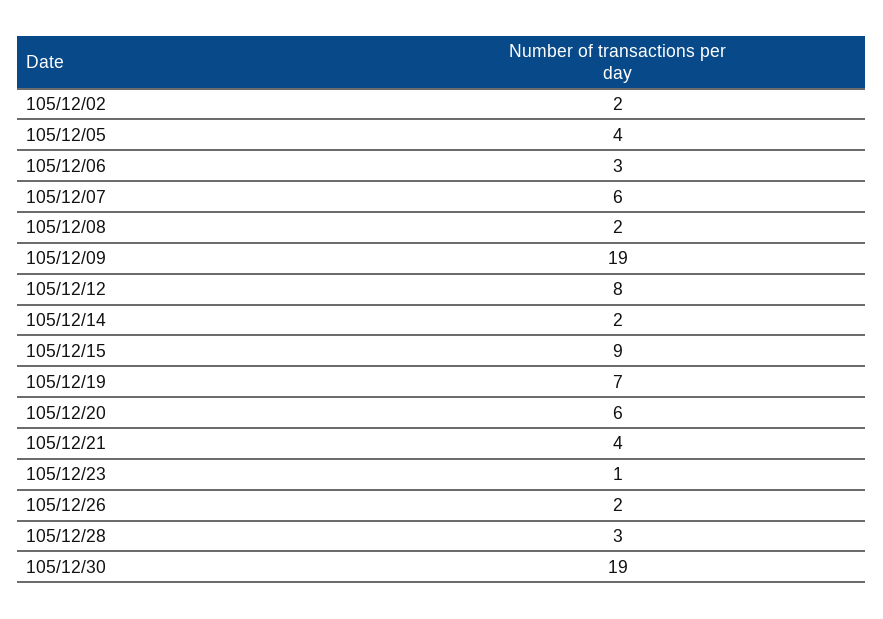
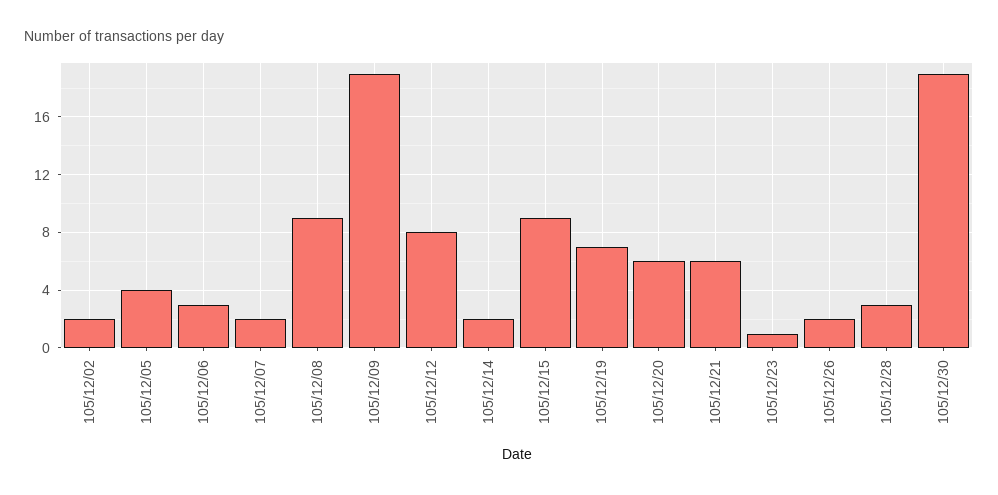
  {
    "105/12/02": 2,
    "105/12/05": 4,
    "105/12/06": 3,
-   "105/12/07": 6,
+   "105/12/07": 2,
-   "105/12/08": 2,
+   "105/12/08": 9,
    "105/12/09": 19,
    "105/12/12": 8,
    "105/12/14": 2,
    "105/12/15": 9,
    "105/12/19": 7,
    "105/12/20": 6,
-   "105/12/21": 4,
+   "105/12/21": 6,
    "105/12/23": 1,
    "105/12/26": 2,
    "105/12/28": 3,
    "105/12/30": 19
  }

